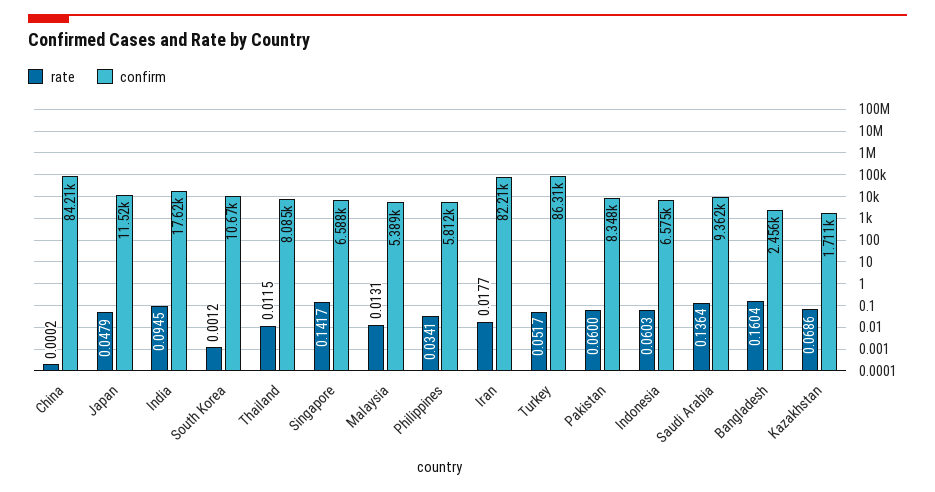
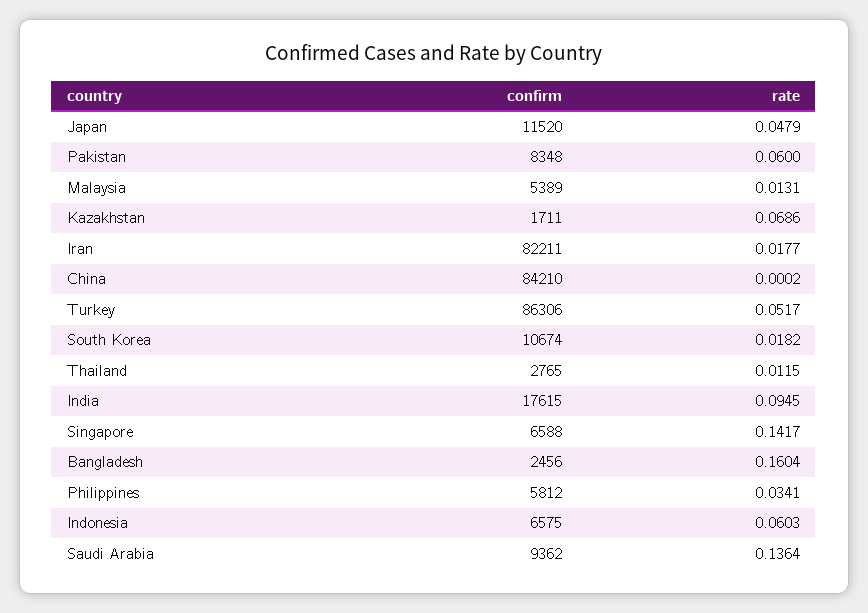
  {
    "rate": {
      "China": 0.0002,
      "Japan": 0.0479,
      "India": 0.0945,
-     "South Korea": 0.0012,
+     "South Korea": 0.0182,
      "Thailand": 0.0115,
      "Singapore": 0.1417,
      "Malaysia": 0.0131,
      "Philippines": 0.0341,
      "Iran": 0.0177,
      "Turkey": 0.0517,
      "Pakistan": 0.06,
      "Indonesia": 0.0603,
      "Saudi Arabia": 0.1364,
      "Bangladesh": 0.1604,
      "Kazakhstan": 0.0686
    },
    "confirm": {
      "China": 84210,
      "Japan": 11520,
      "India": 17615,
      "South Korea": 10674,
-     "Thailand": 8085,
+     "Thailand": 2765,
      "Singapore": 6588,
      "Malaysia": 5389,
      "Philippines": 5812,
      "Iran": 82211,
      "Turkey": 86306,
      "Pakistan": 8348,
      "Indonesia": 6575,
      "Saudi Arabia": 9362,
      "Bangladesh": 2456,
      "Kazakhstan": 1711
    }
  }

